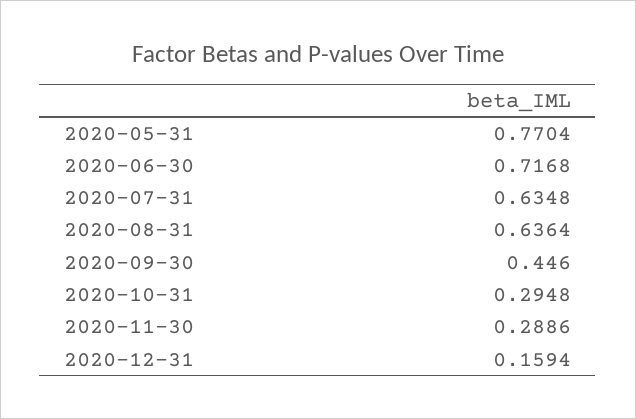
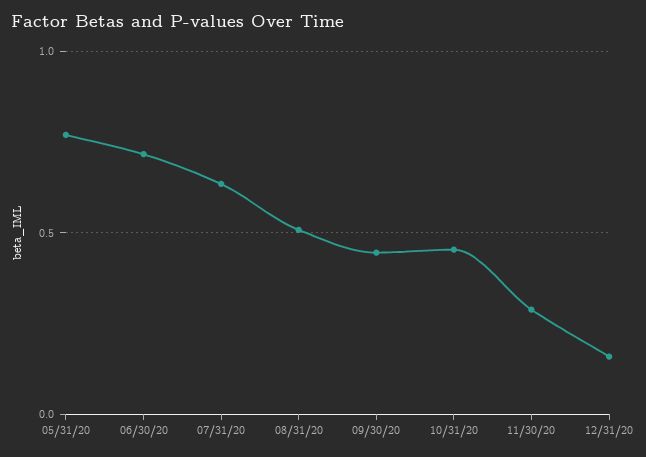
  {
    "2020-05-31": 0.7704,
    "2020-06-30": 0.7168,
    "2020-07-31": 0.6348,
-   "2020-08-31": 0.6364,
+   "2020-08-31": 0.5,
    "2020-09-30": 0.446,
-   "2020-10-31": 0.2948,
+   "2020-10-31": 0.45,
    "2020-11-30": 0.2886,
    "2020-12-31": 0.1594
  }

